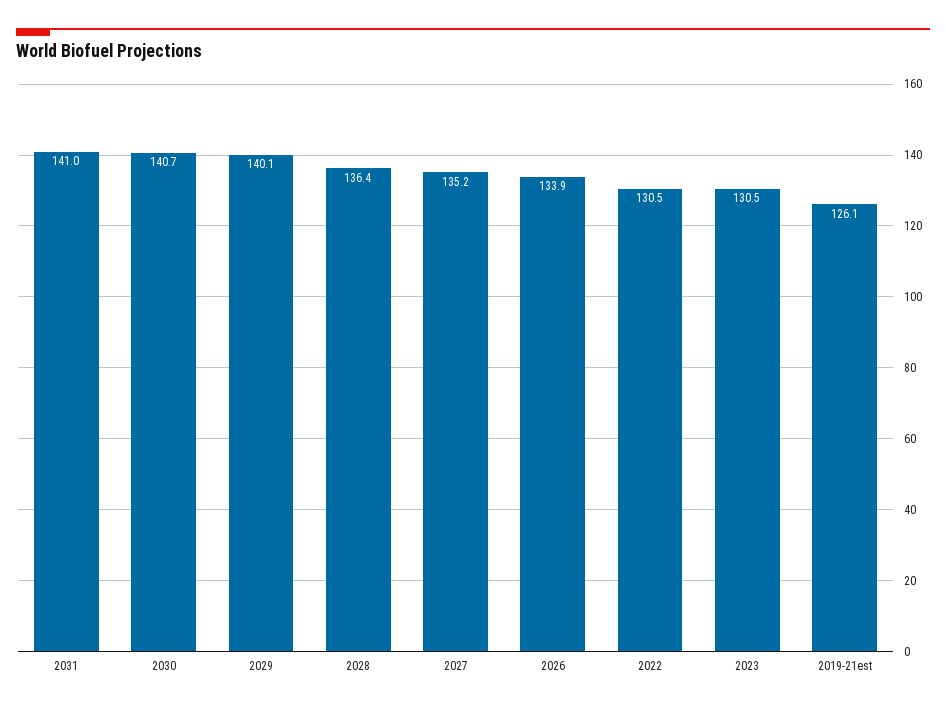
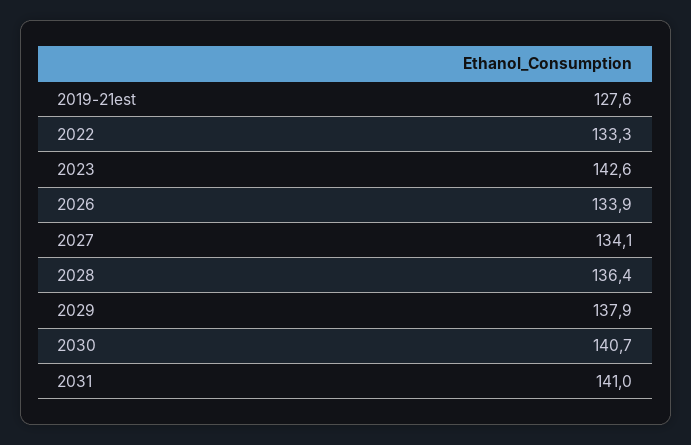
  {
    "2031": 141,
    "2030": 140.7,
-   "2029": 140.1,
+   "2029": 137.9,
    "2028": 136.4,
-   "2027": 135.2,
+   "2027": 134.1,
    "2026": 133.9,
-   "2022": 130.5,
+   "2022": 133.3,
-   "2023": 130.5,
+   "2023": 142.6,
-   "2019-21est": 126.1
+   "2019-21est": 127.6
  }

